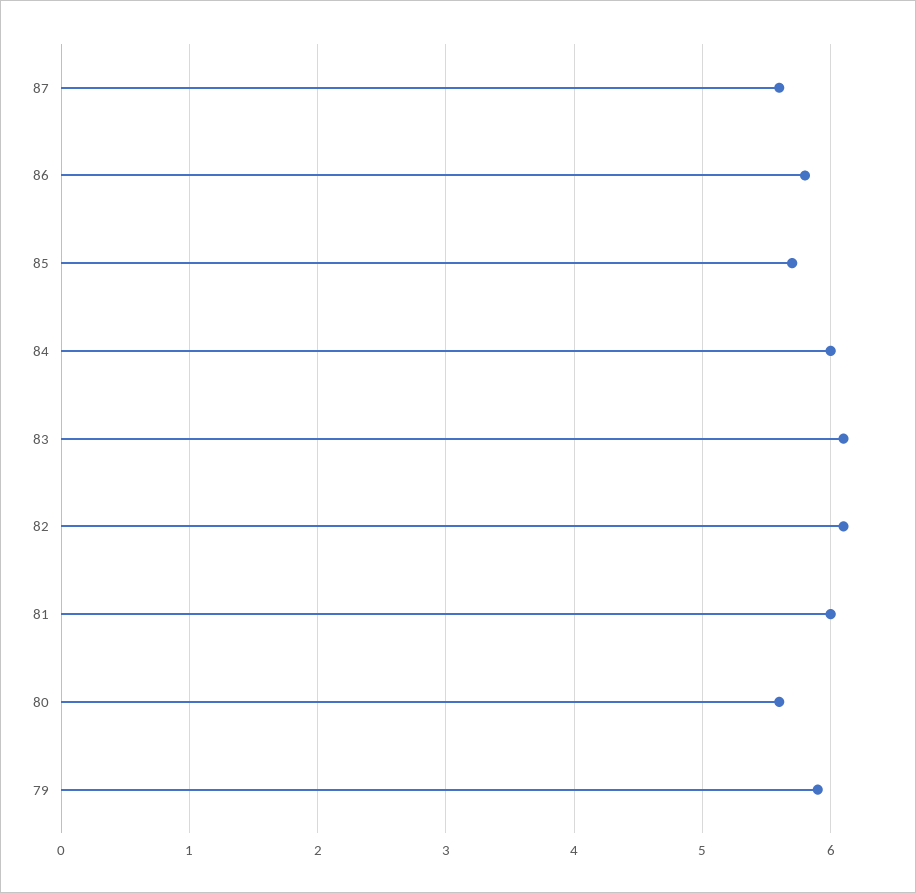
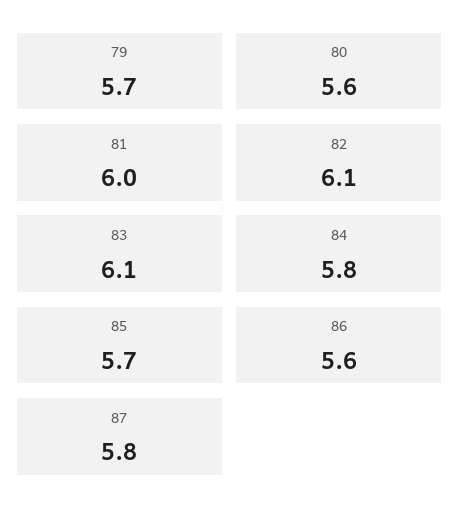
  {
-   "87": 5.6,
+   "87": 5.8,
-   "86": 5.8,
+   "86": 5.6,
    "85": 5.7,
-   "84": 6,
+   "84": 5.8,
    "83": 6.1,
    "82": 6.1,
    "81": 6,
    "80": 5.6,
-   "79": 5.9
+   "79": 5.7
  }

